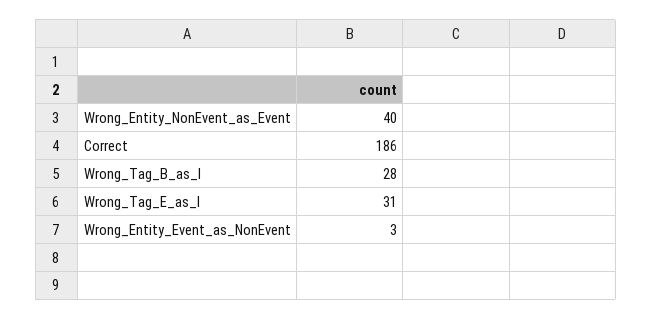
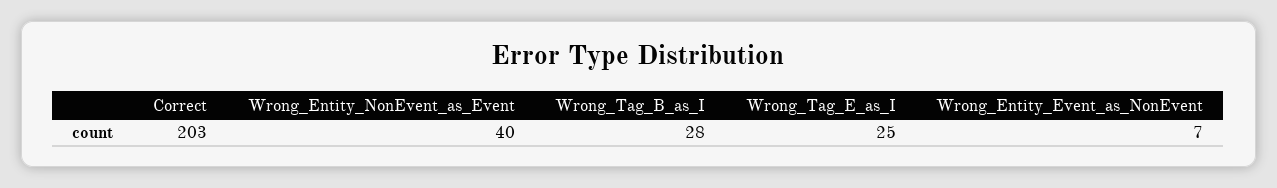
  {
    "Wrong_Entity_NonEvent_as_Event": 40,
-   "Correct": 186,
+   "Correct": 203,
    "Wrong_Tag_B_as_I": 28,
-   "Wrong_Tag_E_as_I": 31,
+   "Wrong_Tag_E_as_I": 25,
-   "Wrong_Entity_Event_as_NonEvent": 3
+   "Wrong_Entity_Event_as_NonEvent": 7
  }

